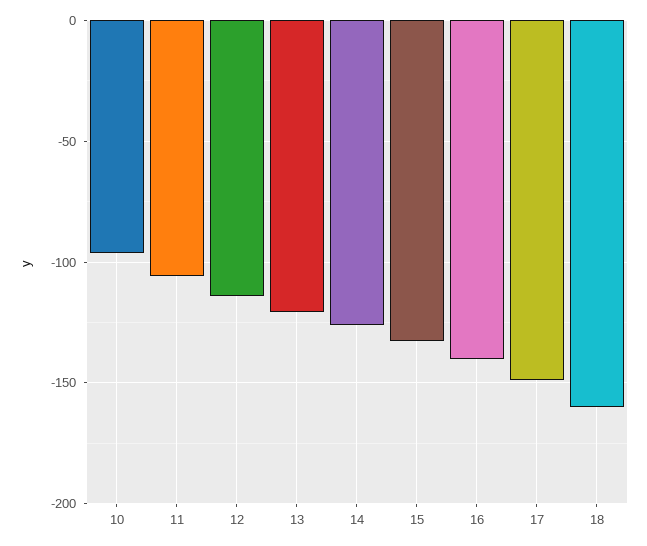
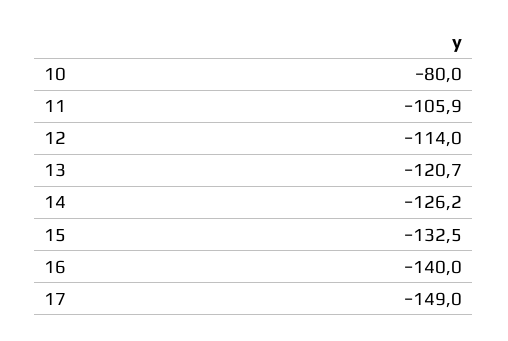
  {
-   "10": -95,
+   "10": -80,
    "11": -105.9,
    "12": -114,
    "13": -120.7,
    "14": -126.2,
    "15": -132.5,
    "16": -140,
-   "17": -149,
+   "17": -149
-   "18": -160
  }

